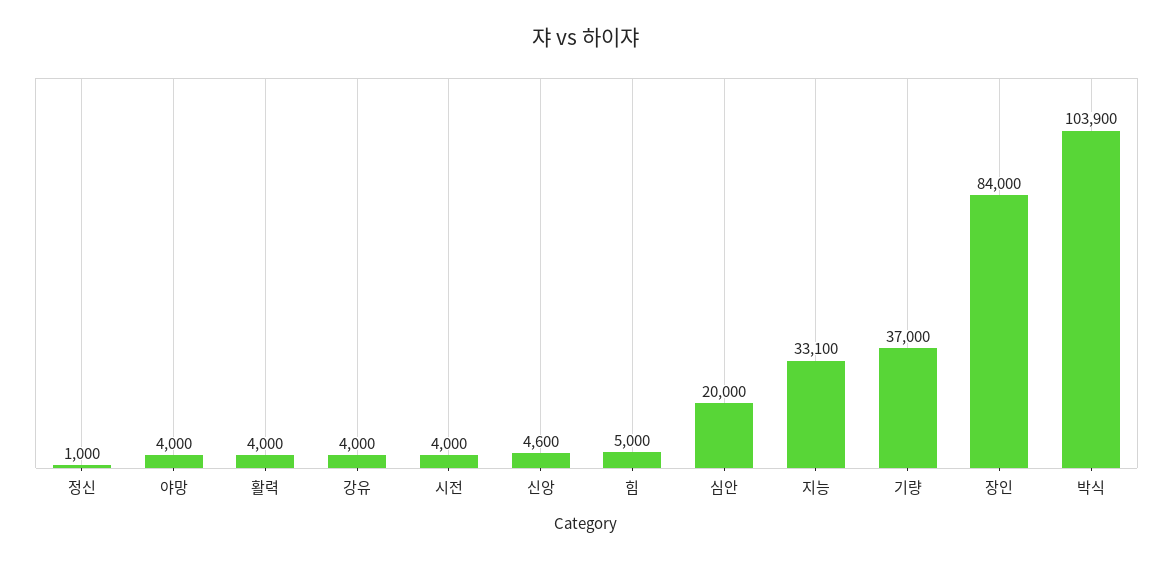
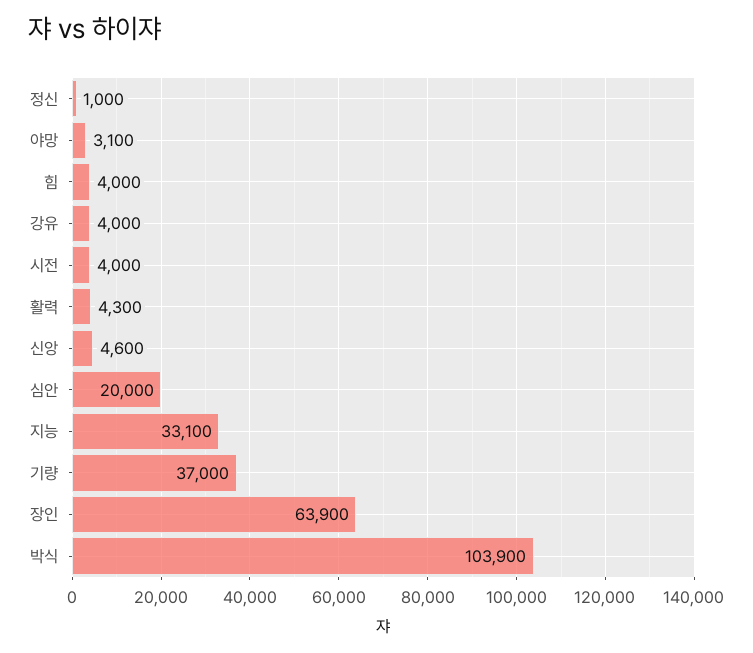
  {
    "정신": 1000,
-   "야망": 4000,
+   "야망": 3100,
-   "활력": 4000,
+   "활력": 4300,
    "강유": 4000,
    "시전": 4000,
    "신앙": 4600,
-   "힘": 5000,
+   "힘": 4000,
    "심안": 20000,
    "지능": 33100,
    "기량": 37000,
-   "장인": 84000,
+   "장인": 63900,
    "박식": 103900
  }

